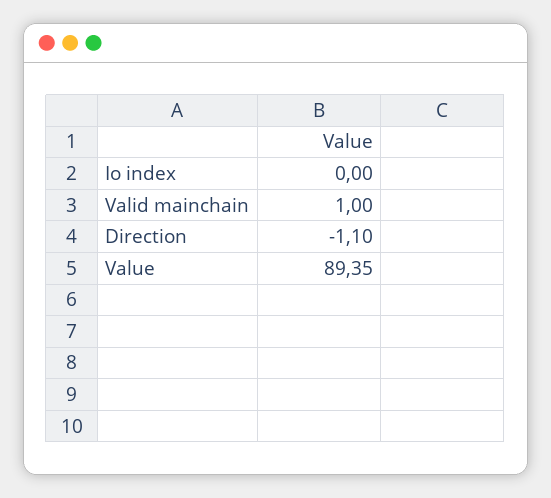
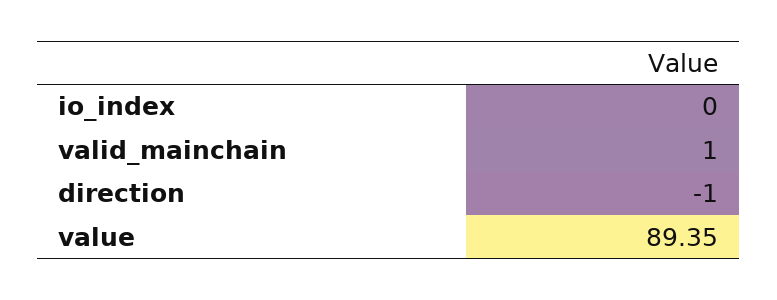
  {
    "Io index": 0,
    "Valid mainchain": 1,
-   "Direction": -1.1,
+   "Direction": -1,
    "Value": 89.35
  }

